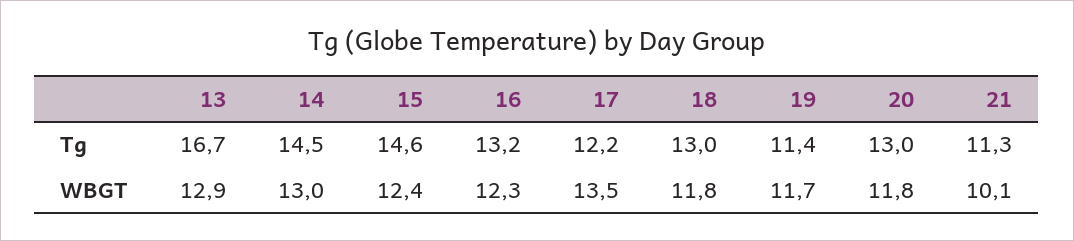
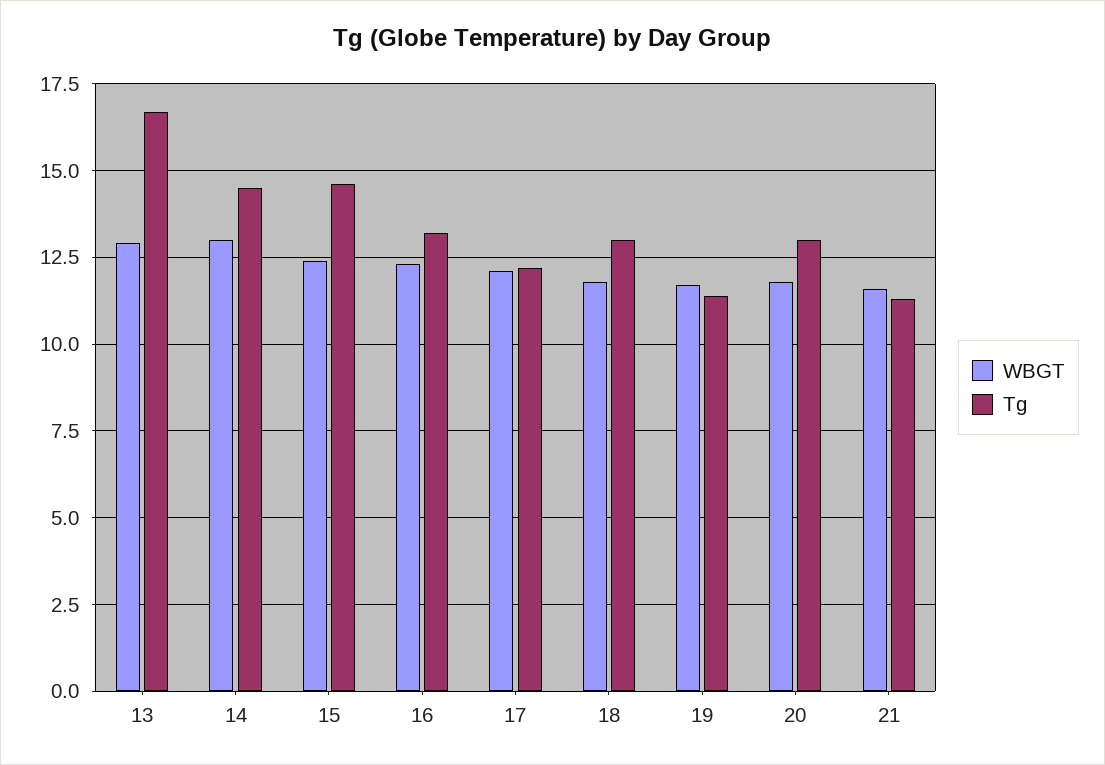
  {
    "Tg": {
      "13": 16.7,
      "14": 14.5,
      "15": 14.6,
      "16": 13.2,
      "17": 12.2,
      "18": 13,
      "19": 11.4,
      "20": 13,
      "21": 11.3
    },
    "WBGT": {
      "13": 12.9,
      "14": 13,
      "15": 12.4,
      "16": 12.3,
-     "17": 13.5,
+     "17": 12,
      "18": 11.8,
      "19": 11.7,
      "20": 11.8,
-     "21": 10.1
+     "21": 11.5
    }
  }

